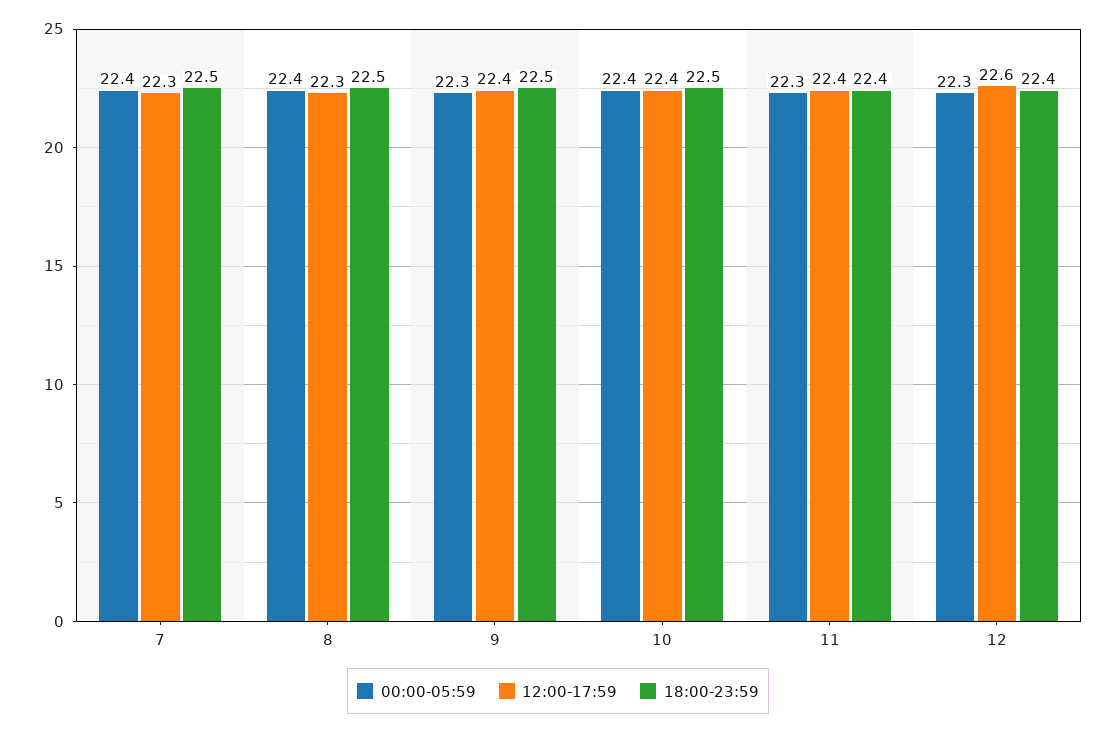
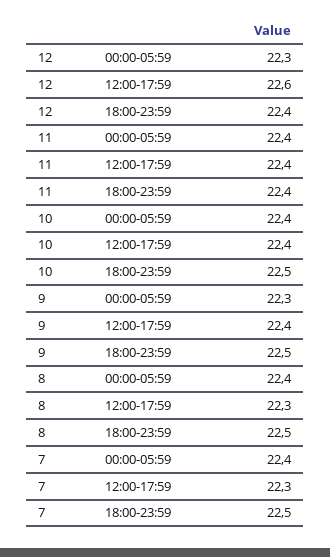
  {
    "00:00-05:59": {
      "7": 22.4,
      "8": 22.4,
      "9": 22.3,
      "10": 22.4,
-     "11": 22.3,
+     "11": 22.4,
      "12": 22.3
    },
    "12:00-17:59": {
      "7": 22.3,
      "8": 22.3,
      "9": 22.4,
      "10": 22.4,
      "11": 22.4,
      "12": 22.6
    },
    "18:00-23:59": {
      "7": 22.5,
      "8": 22.5,
      "9": 22.5,
      "10": 22.5,
      "11": 22.4,
      "12": 22.4
    }
  }

